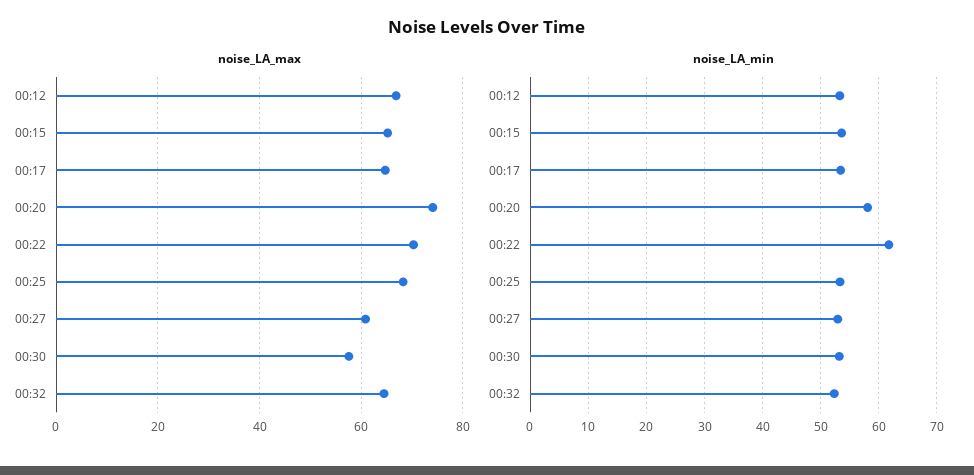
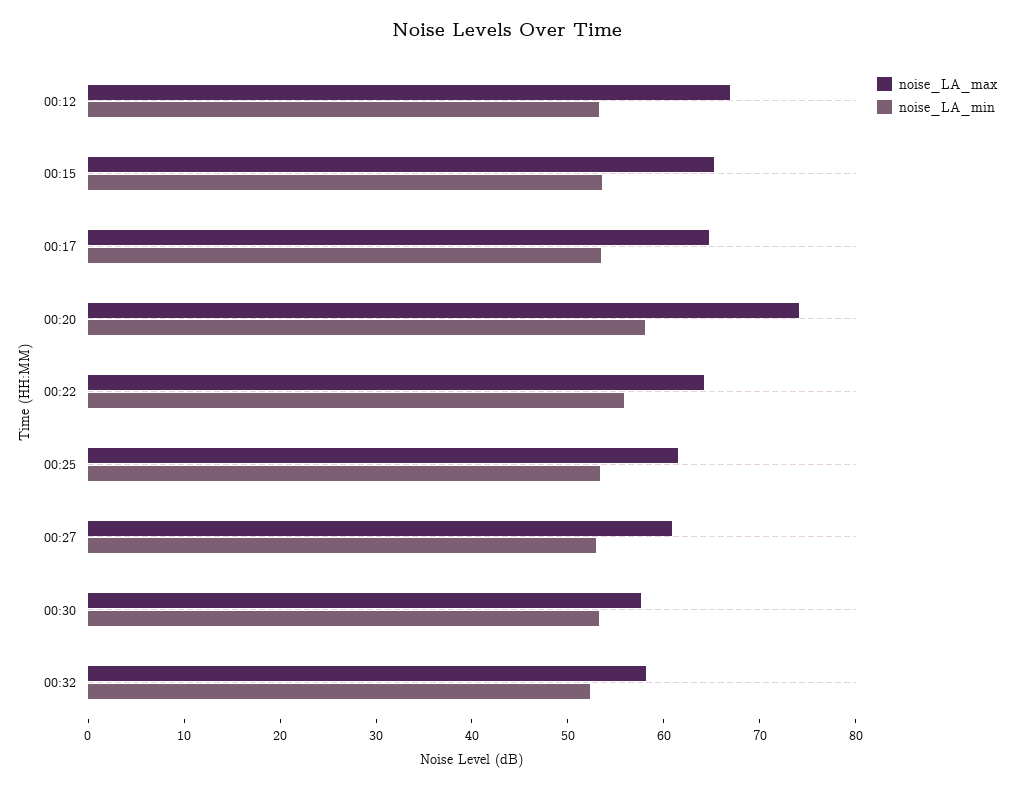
  {
    "noise_LA_max": {
      "00:12": 66,
      "00:15": 66,
      "00:17": 64,
      "00:20": 74,
-     "00:22": 70,
+     "00:22": 64,
-     "00:25": 68,
+     "00:25": 62,
      "00:27": 60,
      "00:30": 58,
-     "00:32": 64
+     "00:32": 58
    },
    "noise_LA_min": {
      "00:12": 54,
      "00:15": 54,
      "00:17": 54,
      "00:20": 58,
-     "00:22": 62,
+     "00:22": 56,
      "00:25": 54,
      "00:27": 52,
      "00:30": 54,
      "00:32": 52
    }
  }

